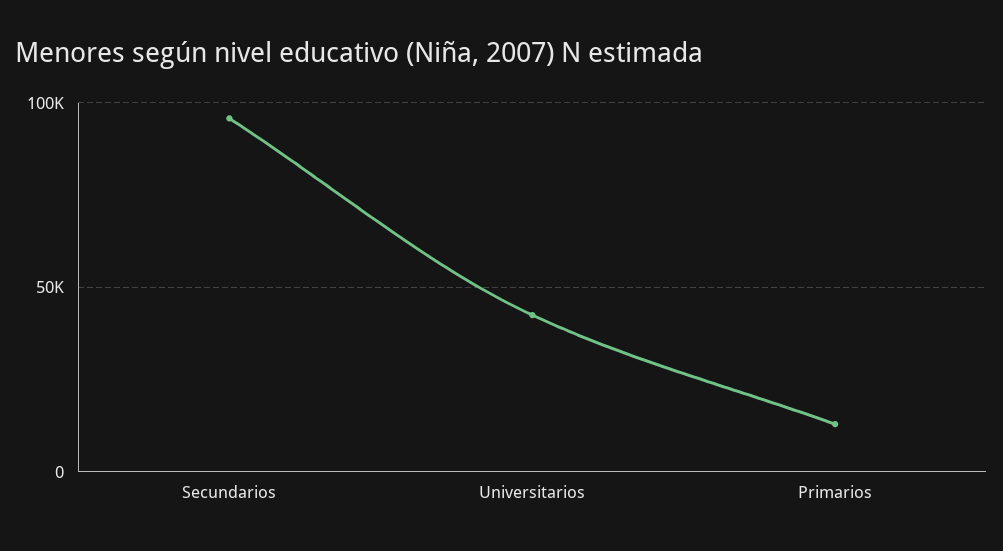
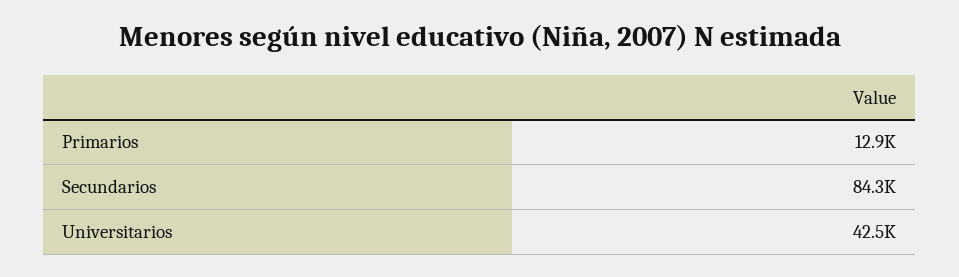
  {
-   "Secundarios": 95000,
+   "Secundarios": 84300,
    "Universitarios": 42500,
    "Primarios": 12900
  }

